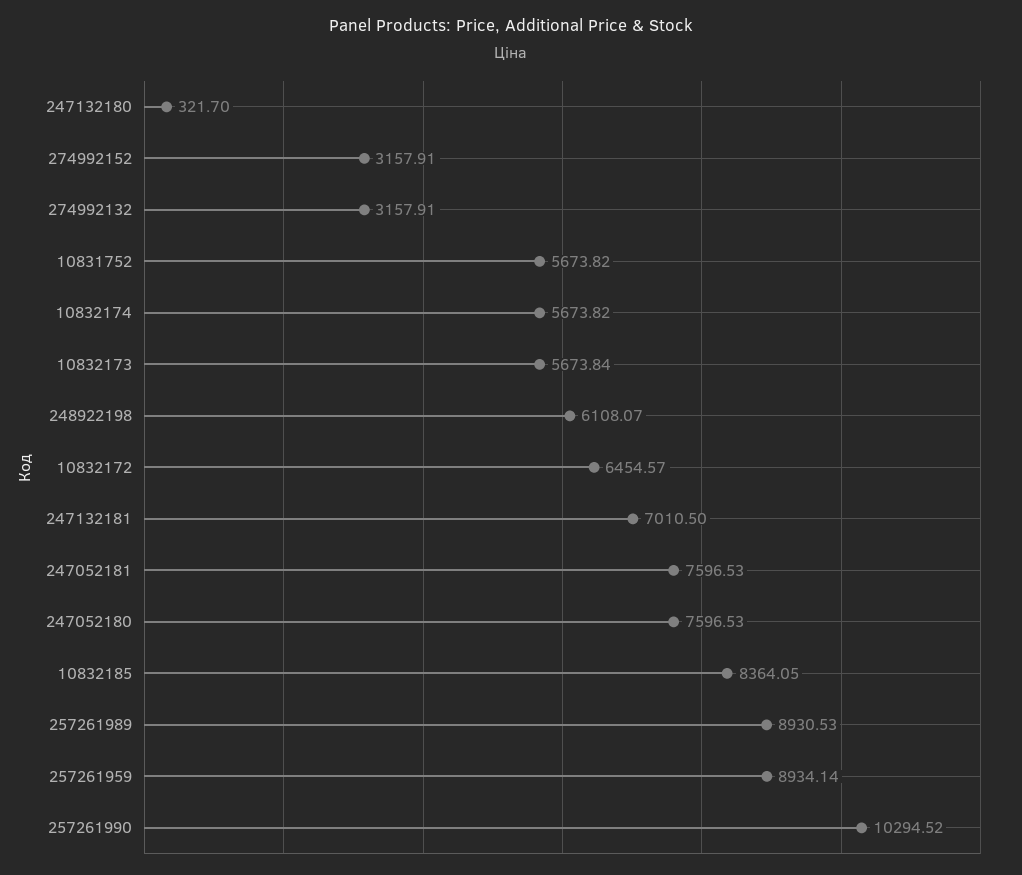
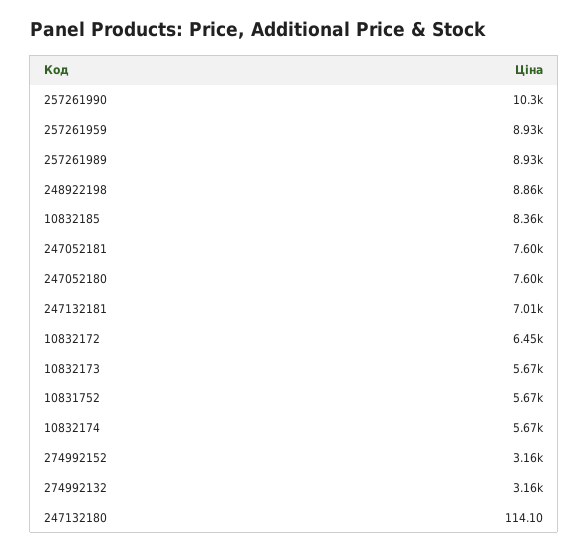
  {
-   "247132180": 321.7,
+   "247132180": 114.1,
    "274992152": 3157.91,
    "274992132": 3157.91,
    "10831752": 5673.82,
    "10832174": 5673.82,
    "10832173": 5673.84,
-   "248922198": 6108.07,
+   "248922198": 8860,
    "10832172": 6454.57,
    "247132181": 7010.5,
    "247052181": 7596.53,
    "247052180": 7596.53,
    "10832185": 8364.05,
    "257261989": 8930.53,
    "257261959": 8934.14,
    "257261990": 10294.52
  }

